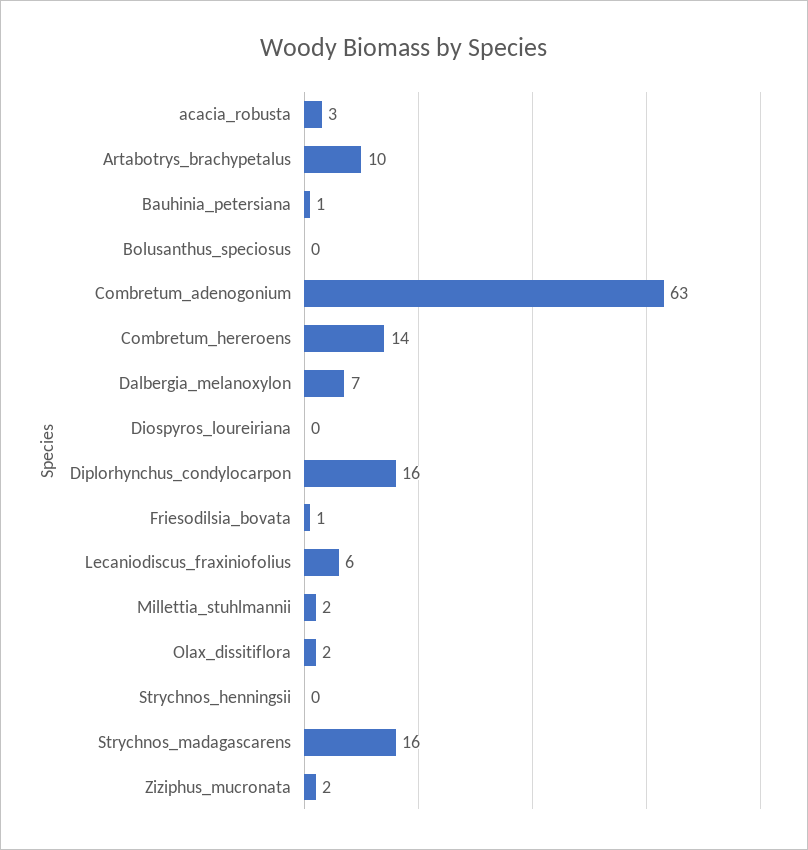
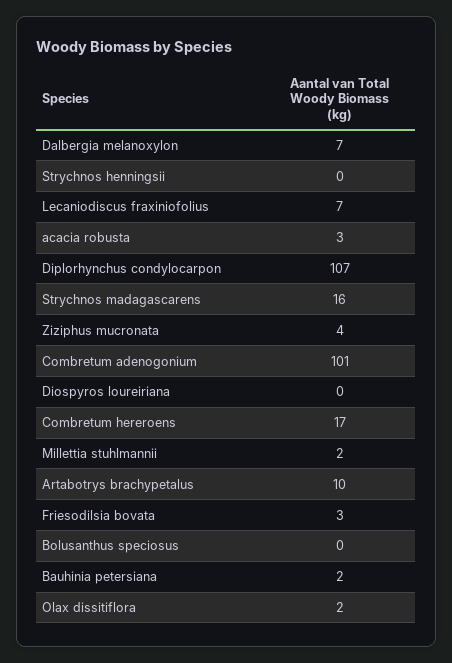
  {
    "acacia_robusta": 3,
    "Artabotrys_brachypetalus": 10,
-   "Bauhinia_petersiana": 1,
+   "Bauhinia_petersiana": 2,
    "Bolusanthus_speciosus": 0,
-   "Combretum_adenogonium": 63,
+   "Combretum_adenogonium": 101,
-   "Combretum_hereroens": 14,
+   "Combretum_hereroens": 17,
    "Dalbergia_melanoxylon": 7,
    "Diospyros_loureiriana": 0,
-   "Diplorhynchus_condylocarpon": 16,
+   "Diplorhynchus_condylocarpon": 107,
-   "Friesodilsia_bovata": 1,
+   "Friesodilsia_bovata": 3,
-   "Lecaniodiscus_fraxiniofolius": 6,
+   "Lecaniodiscus_fraxiniofolius": 7,
    "Millettia_stuhlmannii": 2,
    "Olax_dissitiflora": 2,
    "Strychnos_henningsii": 0,
    "Strychnos_madagascarens": 16,
-   "Ziziphus_mucronata": 2
+   "Ziziphus_mucronata": 4
  }

